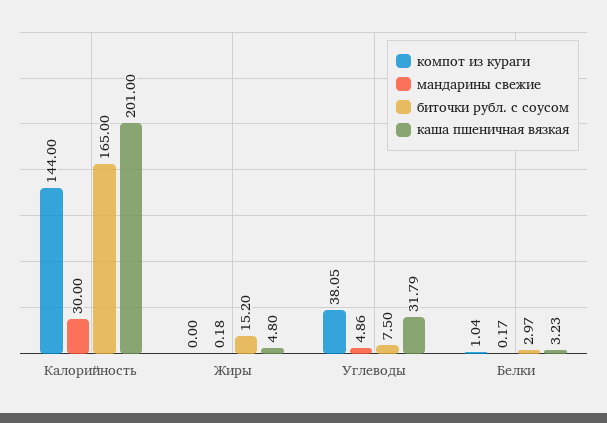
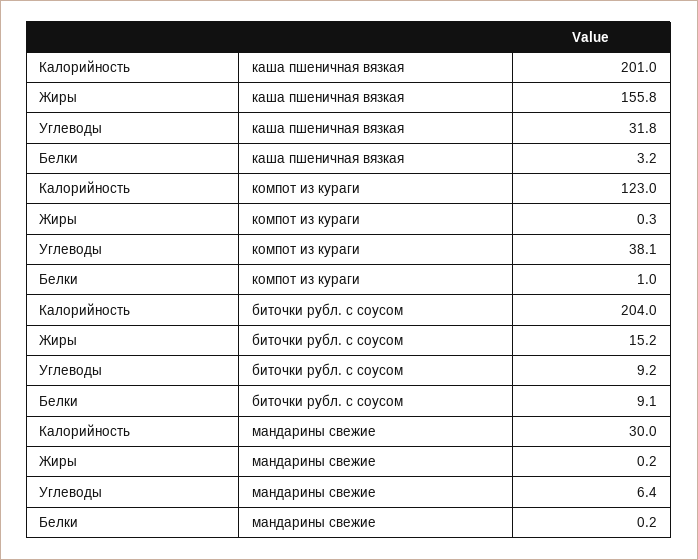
  {
    "компот из кураги": {
-     "Калорийность": 144,
+     "Калорийность": 123,
-     "Жиры": 0,
+     "Жиры": 0.3,
      "Углеводы": 38.05,
      "Белки": 1.04
    },
    "мандарины свежие": {
      "Калорийность": 30,
      "Жиры": 0.18,
-     "Углеводы": 4.86,
+     "Углеводы": 6.4,
      "Белки": 0.17
    },
    "биточки рубл. с соусом": {
-     "Калорийность": 165,
+     "Калорийность": 204,
      "Жиры": 15.2,
-     "Углеводы": 7.5,
+     "Углеводы": 9.2,
-     "Белки": 2.97
+     "Белки": 9.1
    },
    "каша пшеничная вязкая": {
      "Калорийность": 201,
-     "Жиры": 4.8,
+     "Жиры": 155.8,
      "Углеводы": 31.79,
      "Белки": 3.23
    }
  }

